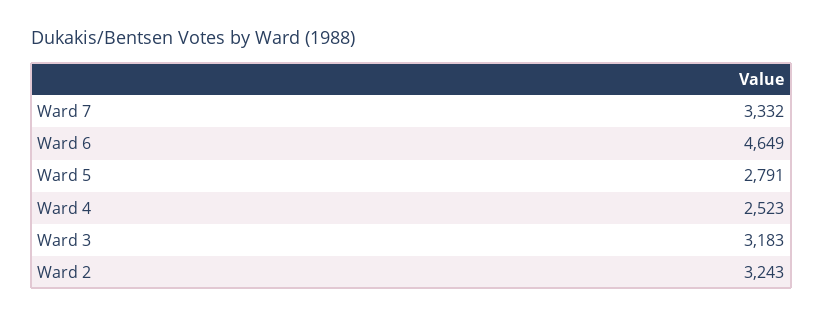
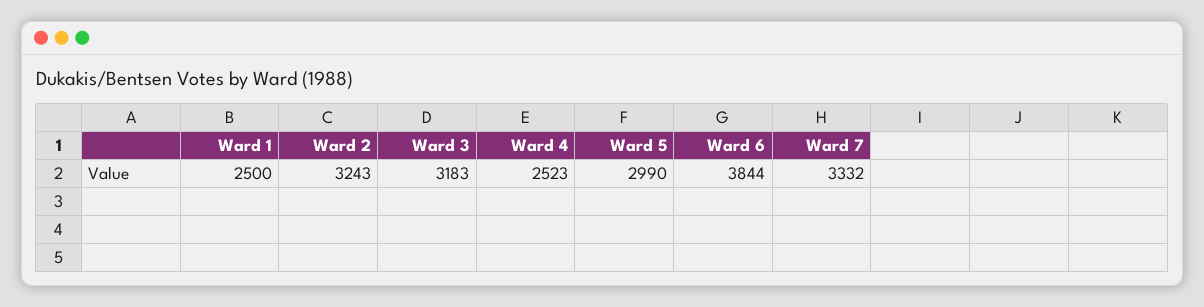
  {
    "Ward 7": 3332,
-   "Ward 6": 4649,
+   "Ward 6": 3844,
-   "Ward 5": 2791,
+   "Ward 5": 2990,
    "Ward 4": 2523,
    "Ward 3": 3183,
-   "Ward 2": 3243
+   "Ward 2": 3243,
+   "Ward 1": 2500
  }

